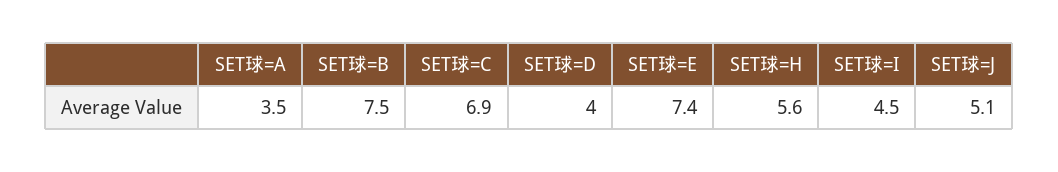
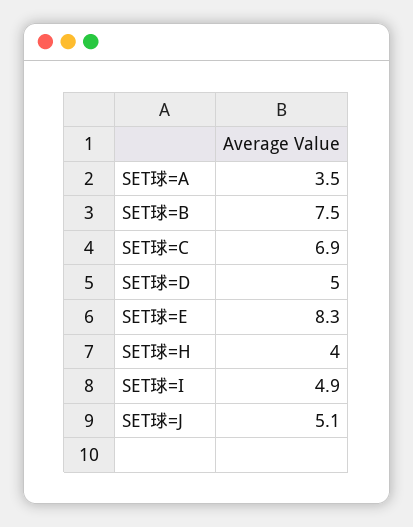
  {
    "SET球=A": 3.5,
    "SET球=B": 7.5,
    "SET球=C": 6.9,
-   "SET球=D": 4,
+   "SET球=D": 5,
-   "SET球=E": 7.4,
+   "SET球=E": 8.3,
-   "SET球=H": 5.6,
+   "SET球=H": 4,
-   "SET球=I": 4.5,
+   "SET球=I": 4.9,
    "SET球=J": 5.1
  }

